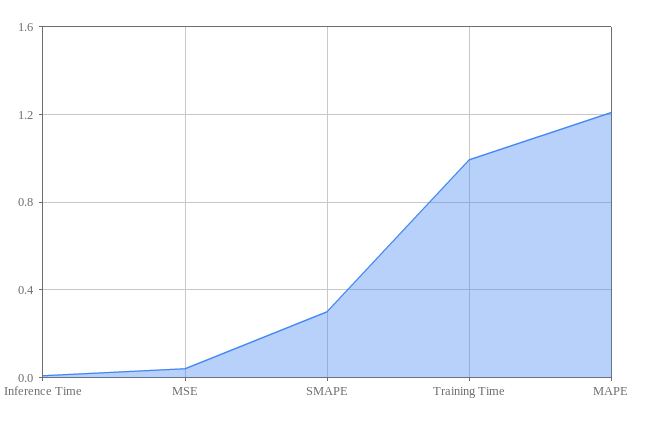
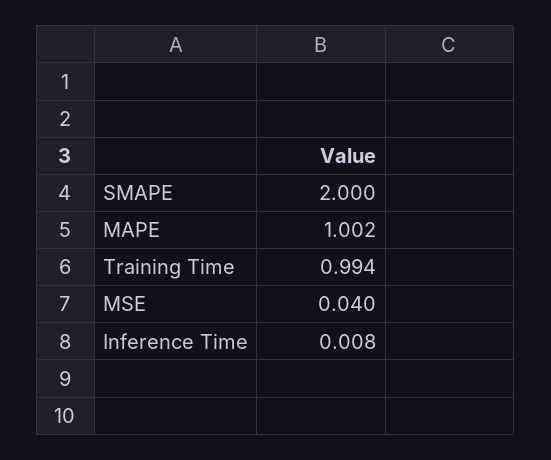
  {
    "Inference Time": 0.008,
    "MSE": 0.04,
-   "SMAPE": 0.3,
+   "SMAPE": 2,
    "Training Time": 0.994,
-   "MAPE": 1.2
+   "MAPE": 1.002
  }

